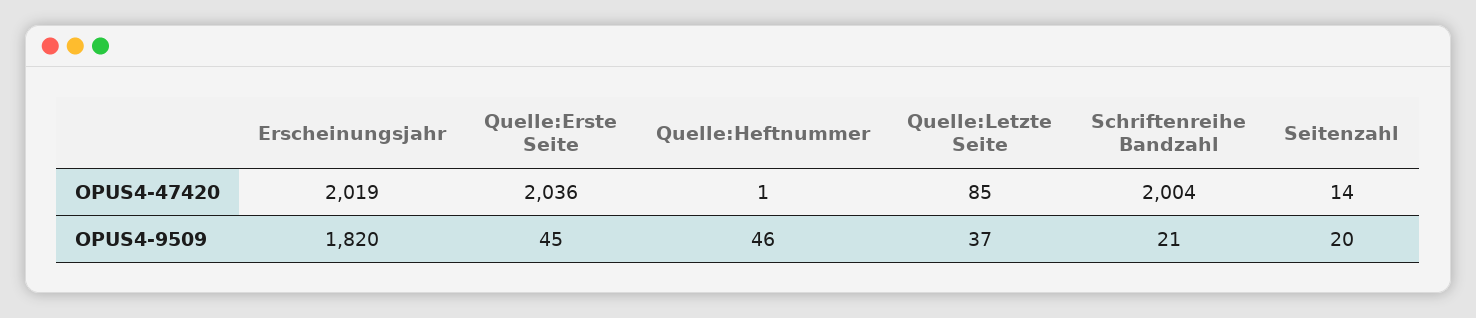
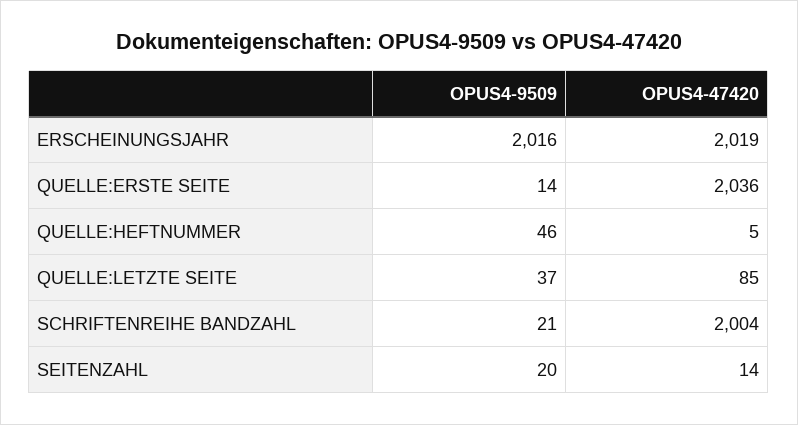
  {
    "Erscheinungsjahr": {
      "OPUS4-47420": 2019,
-     "OPUS4-9509": 1820
+     "OPUS4-9509": 2016
    },
    "Quelle:Erste Seite": {
      "OPUS4-47420": 2036,
-     "OPUS4-9509": 45
+     "OPUS4-9509": 14
    },
    "Quelle:Heftnummer": {
-     "OPUS4-47420": 1,
+     "OPUS4-47420": 5,
      "OPUS4-9509": 46
    },
    "Quelle:Letzte Seite": {
      "OPUS4-47420": 85,
      "OPUS4-9509": 37
    },
    "Schriftenreihe Bandzahl": {
      "OPUS4-47420": 2004,
      "OPUS4-9509": 21
    },
    "Seitenzahl": {
      "OPUS4-47420": 14,
      "OPUS4-9509": 20
    }
  }

